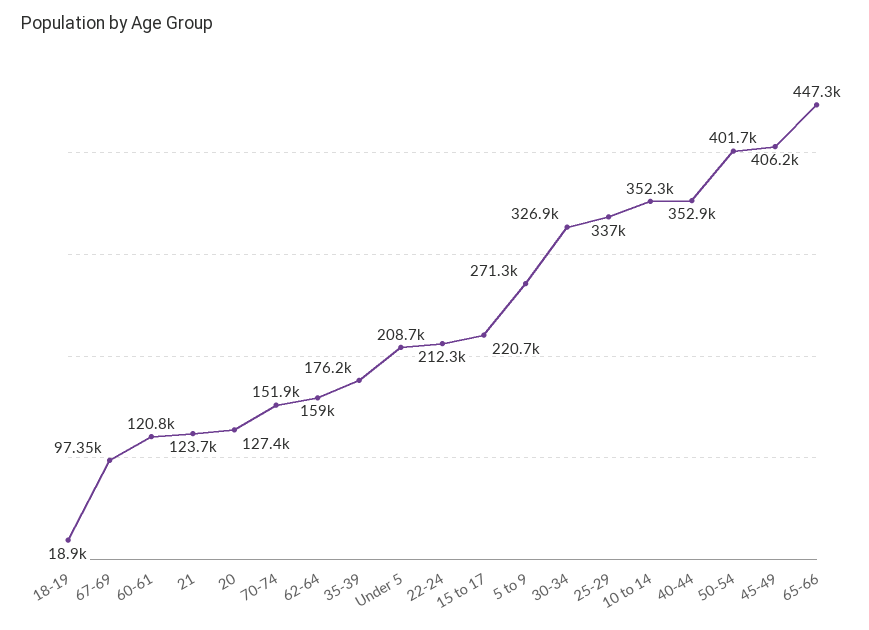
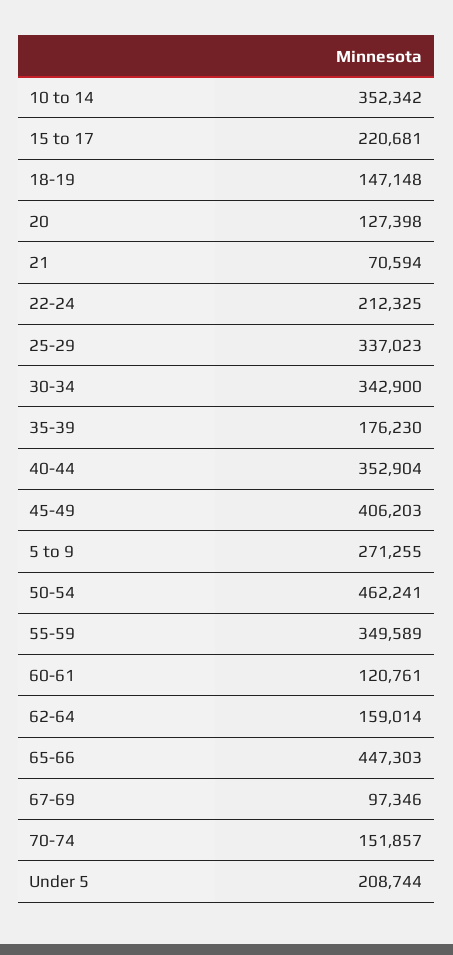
  {
-   "18-19": 18900,
+   "18-19": 147148,
    "67-69": 97346,
    "60-61": 120761,
-   "21": 123700,
+   "21": 70594,
    "20": 127398,
    "70-74": 151857,
    "62-64": 159014,
    "35-39": 176230,
    "Under 5": 208744,
    "22-24": 212325,
    "15 to 17": 220681,
    "5 to 9": 271255,
-   "30-34": 326900,
+   "30-34": 342900,
    "25-29": 337023,
    "10 to 14": 352342,
    "40-44": 352904,
-   "50-54": 401700,
+   "50-54": 462241,
    "45-49": 406203,
-   "65-66": 447303
+   "65-66": 447303,
+   "55-59": 349589
  }

